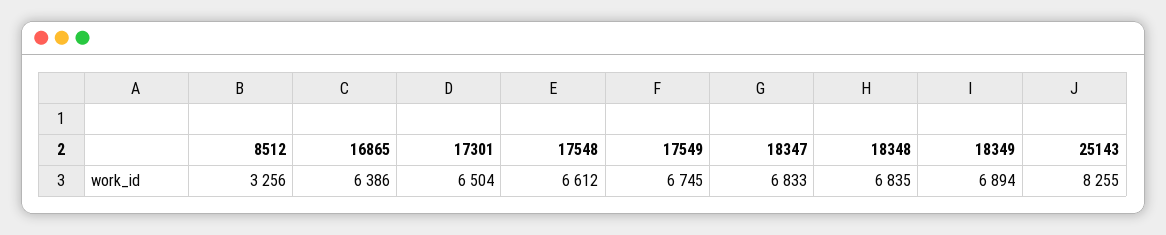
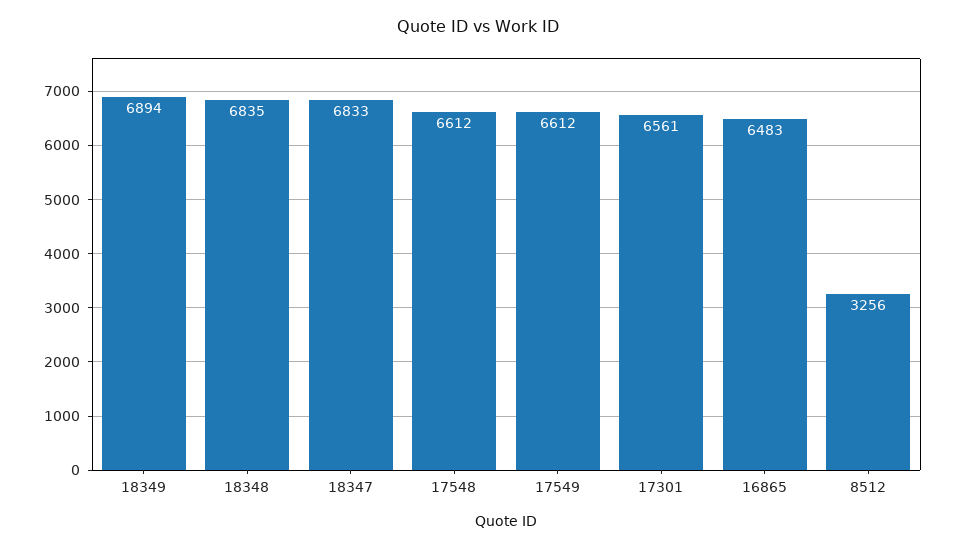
  {
    "8512": 3256,
-   "16865": 6386,
+   "16865": 6483,
-   "17301": 6504,
+   "17301": 6561,
    "17548": 6612,
-   "17549": 6745,
+   "17549": 6612,
    "18347": 6833,
    "18348": 6835,
-   "18349": 6894,
+   "18349": 6894
-   "25143": 8255
  }

